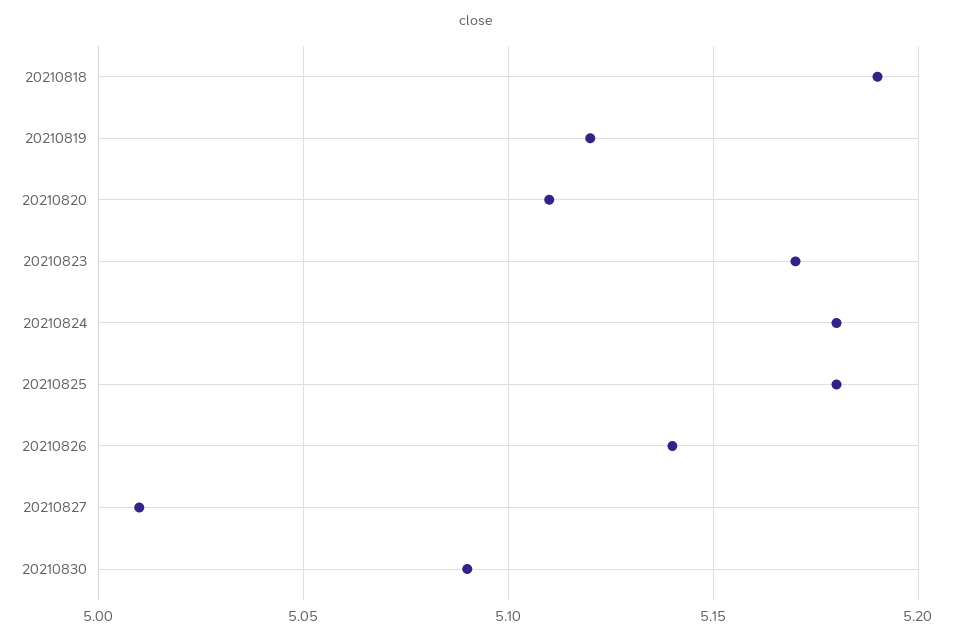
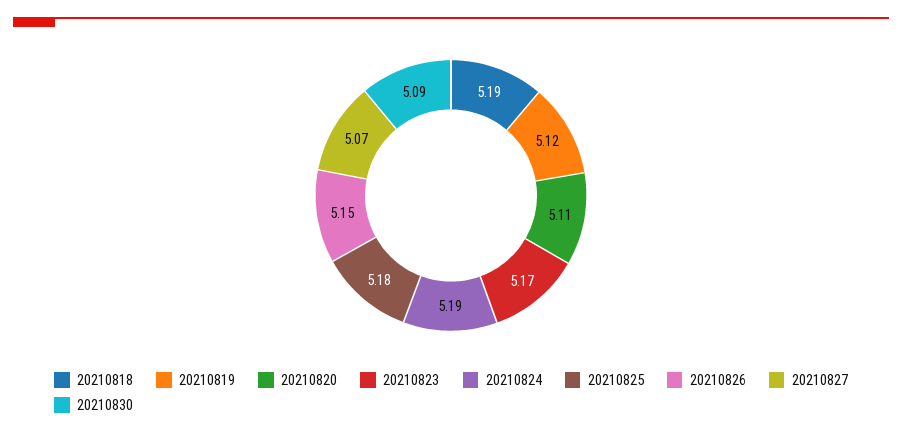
  {
    "20210818": 5.19,
    "20210819": 5.12,
    "20210820": 5.11,
    "20210823": 5.17,
-   "20210824": 5.18,
+   "20210824": 5.19,
    "20210825": 5.18,
-   "20210826": 5.14,
+   "20210826": 5.15,
-   "20210827": 5.01,
+   "20210827": 5.07,
    "20210830": 5.09
  }

